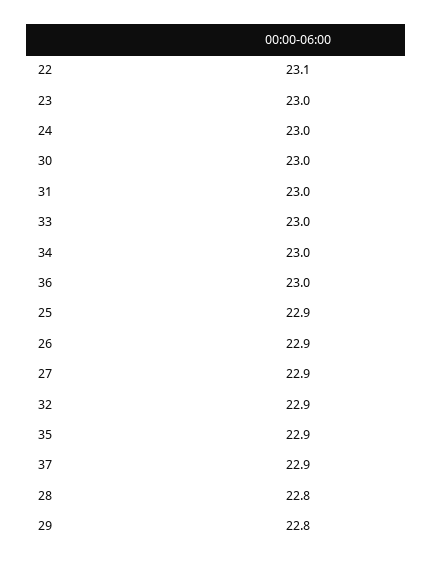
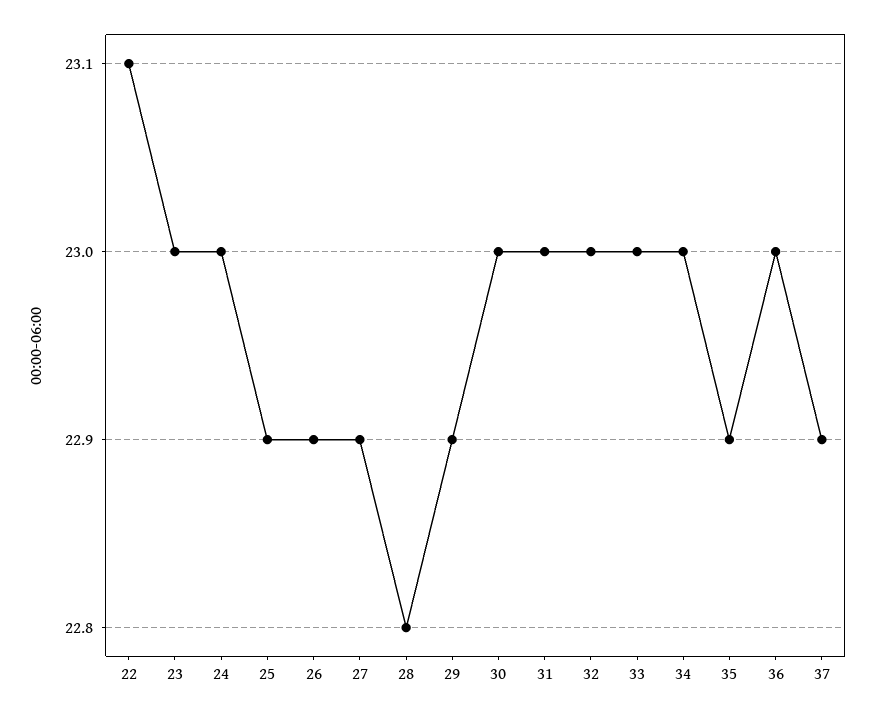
  {
    "22": 23.1,
    "23": 23,
    "24": 23,
    "30": 23,
    "31": 23,
    "33": 23,
    "34": 23,
    "36": 23,
    "25": 22.9,
    "26": 22.9,
    "27": 22.9,
-   "32": 22.9,
+   "32": 23,
    "35": 22.9,
    "37": 22.9,
    "28": 22.8,
-   "29": 22.8
+   "29": 22.9
  }

